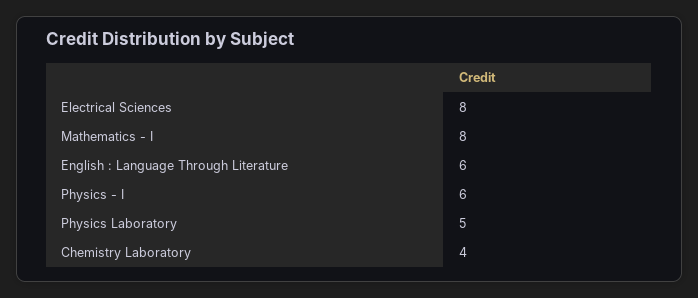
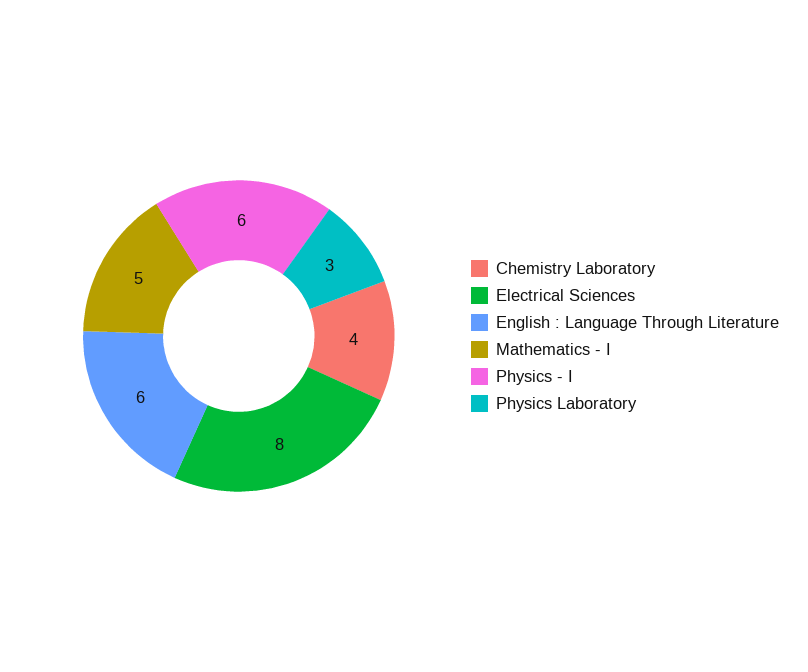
  {
    "Electrical Sciences": 8,
-   "Mathematics - I": 8,
+   "Mathematics - I": 5,
    "English : Language Through Literature": 6,
    "Physics - I": 6,
-   "Physics Laboratory": 5,
+   "Physics Laboratory": 3,
    "Chemistry Laboratory": 4
  }

